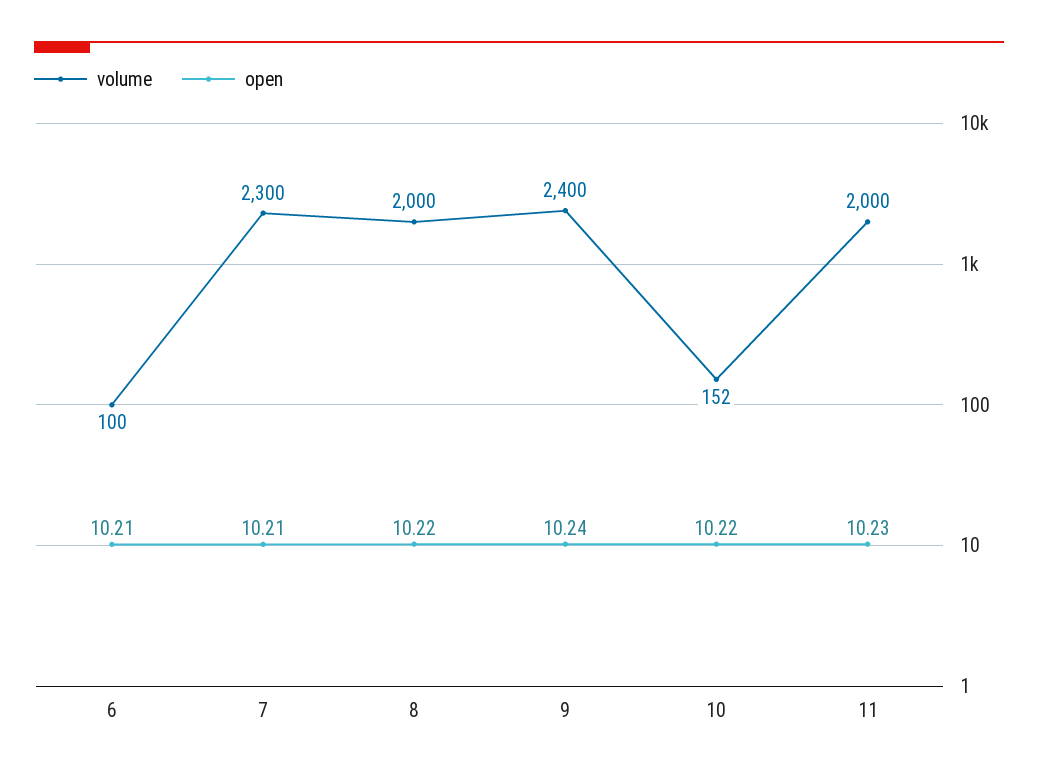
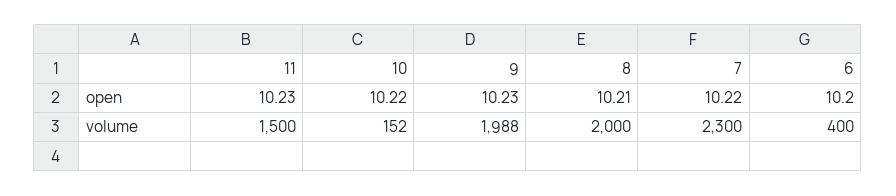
  {
    "volume": {
-     "6": 100,
+     "6": 400,
      "7": 2300,
      "8": 2000,
-     "9": 2400,
+     "9": 1988,
      "10": 152,
-     "11": 2000
+     "11": 1500
    },
    "open": {
-     "6": 10.21,
+     "6": 10.2,
-     "7": 10.21,
+     "7": 10.22,
-     "8": 10.22,
+     "8": 10.21,
-     "9": 10.24,
+     "9": 10.23,
      "10": 10.22,
      "11": 10.23
    }
  }

